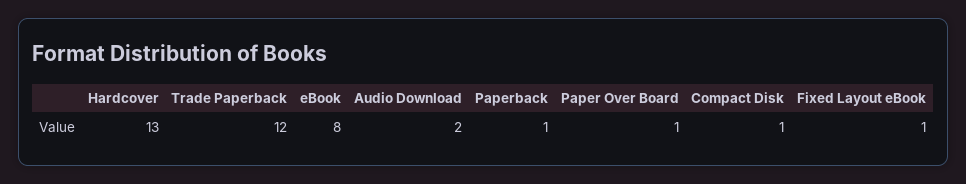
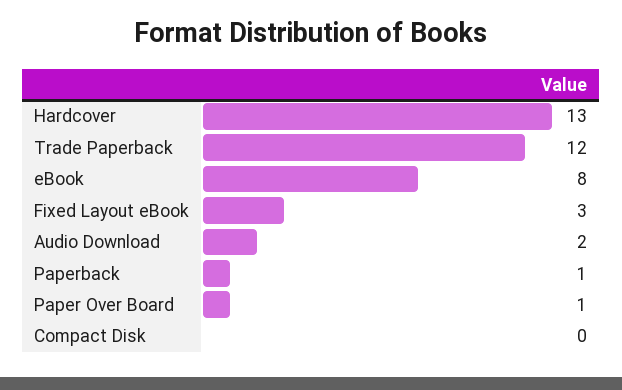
  {
    "Hardcover": 13,
    "Trade Paperback": 12,
    "eBook": 8,
    "Audio Download": 2,
    "Paperback": 1,
    "Paper Over Board": 1,
-   "Compact Disk": 1,
+   "Compact Disk": 0,
-   "Fixed Layout eBook": 1
+   "Fixed Layout eBook": 3
  }

